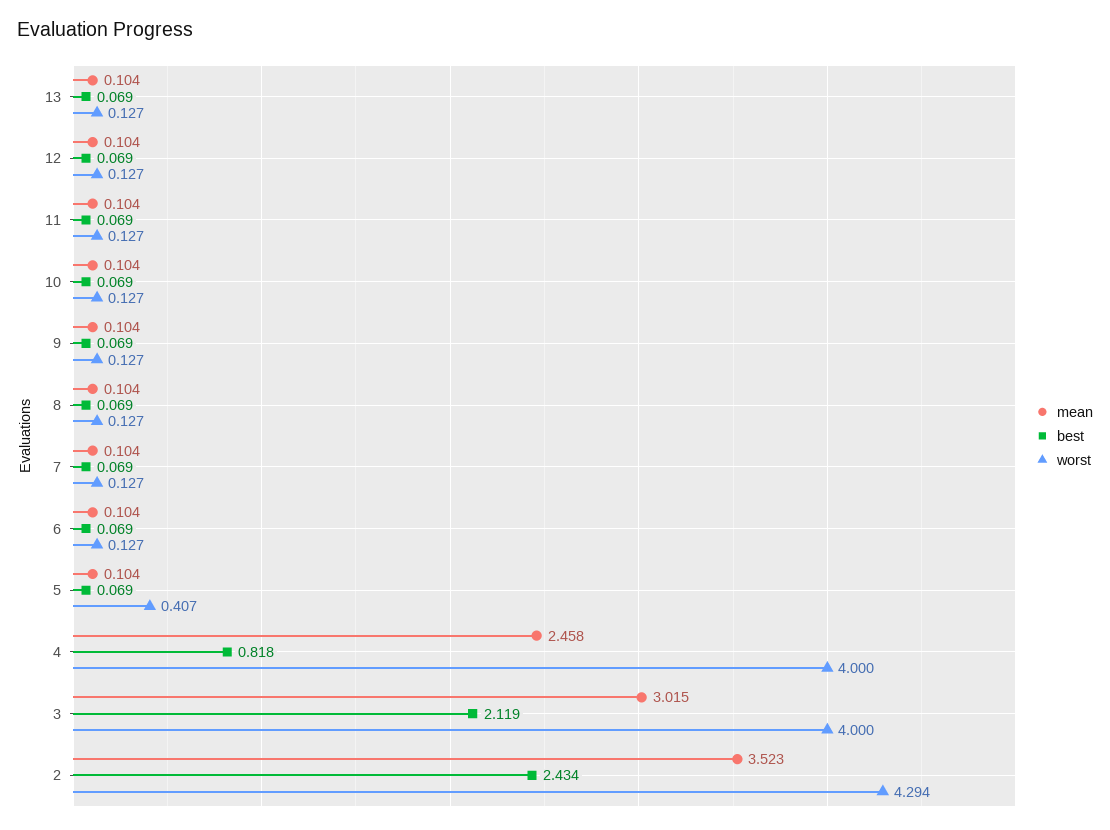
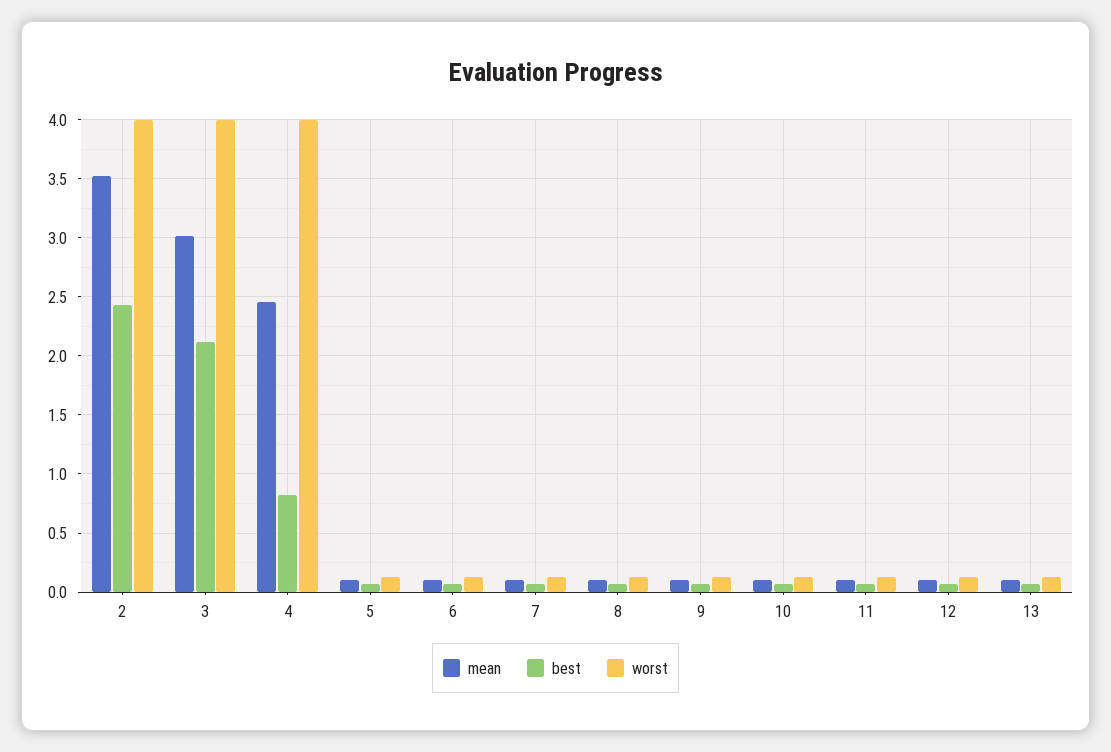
  {
    "mean": {
      "13": 0.104,
      "12": 0.104,
      "11": 0.104,
      "10": 0.104,
      "9": 0.104,
      "8": 0.104,
      "7": 0.104,
      "6": 0.104,
      "5": 0.104,
      "4": 2.458,
      "3": 3.015,
      "2": 3.523
    },
    "best": {
      "13": 0.069,
      "12": 0.069,
      "11": 0.069,
      "10": 0.069,
      "9": 0.069,
      "8": 0.069,
      "7": 0.069,
      "6": 0.069,
      "5": 0.069,
      "4": 0.818,
      "3": 2.119,
      "2": 2.434
    },
    "worst": {
      "13": 0.127,
      "12": 0.127,
      "11": 0.127,
      "10": 0.127,
      "9": 0.127,
      "8": 0.127,
      "7": 0.127,
      "6": 0.127,
-     "5": 0.407,
+     "5": 0.1,
      "4": 4,
      "3": 4,
-     "2": 4.294
+     "2": 4
    }
  }

